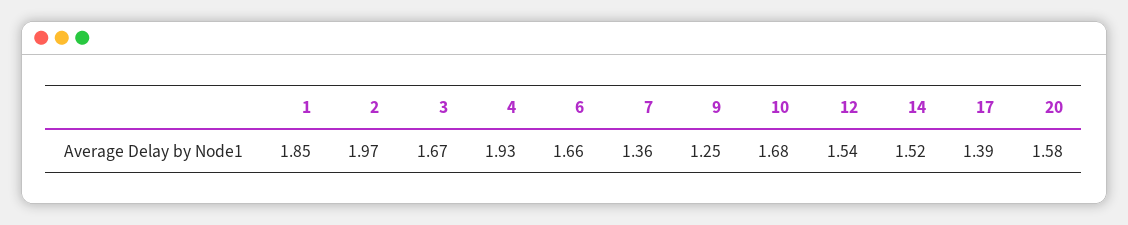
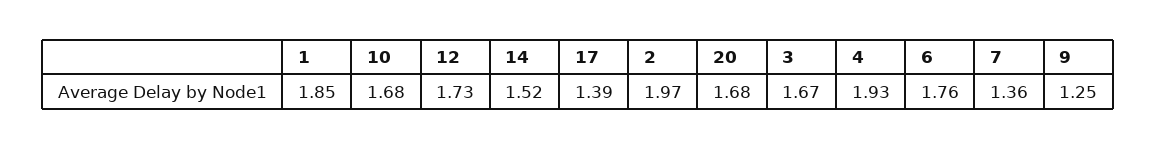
  {
    "1": 1.85,
    "2": 1.97,
    "3": 1.67,
    "4": 1.93,
-   "6": 1.66,
+   "6": 1.76,
    "7": 1.36,
    "9": 1.25,
    "10": 1.68,
-   "12": 1.54,
+   "12": 1.73,
    "14": 1.52,
    "17": 1.39,
-   "20": 1.58
+   "20": 1.68
  }

